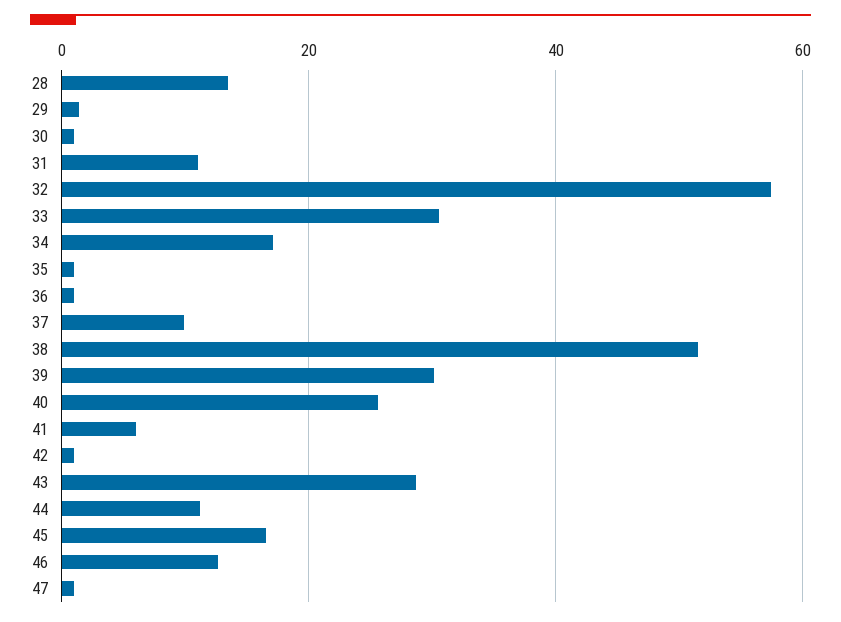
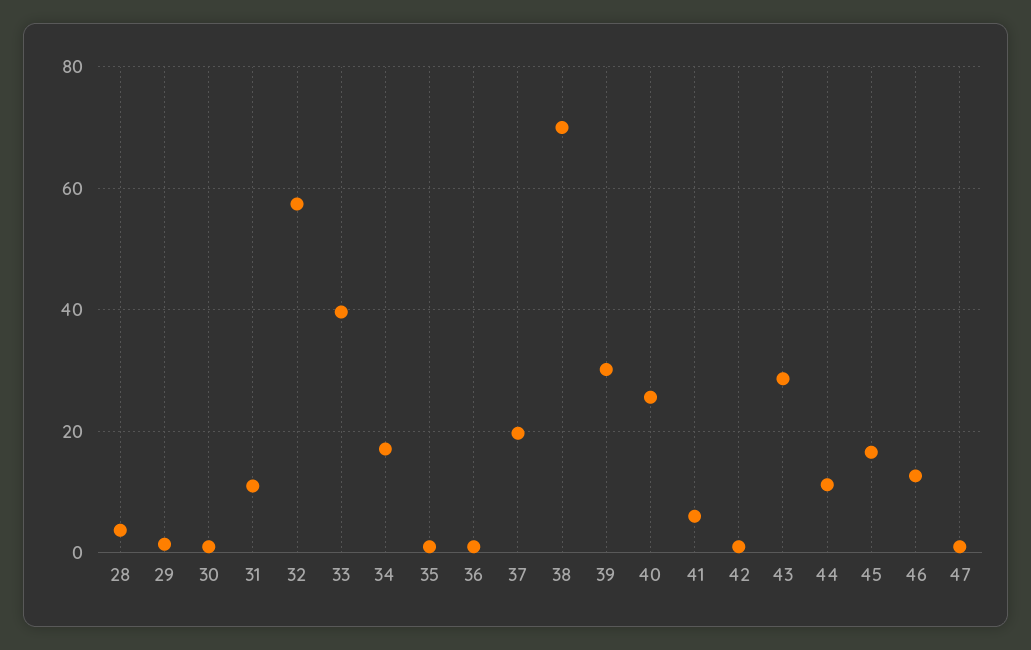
  {
-   "28": 14,
+   "28": 4,
    "29": 2,
    "30": 2,
    "31": 12,
    "32": 58,
-   "33": 30,
+   "33": 40,
    "34": 18,
    "35": 2,
    "36": 2,
-   "37": 10,
+   "37": 20,
-   "38": 52,
+   "38": 70,
    "39": 30,
    "40": 26,
    "41": 6,
    "42": 2,
    "43": 28,
    "44": 12,
    "45": 16,
    "46": 12,
    "47": 2
  }

